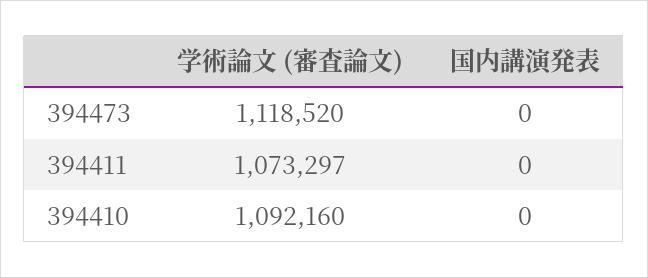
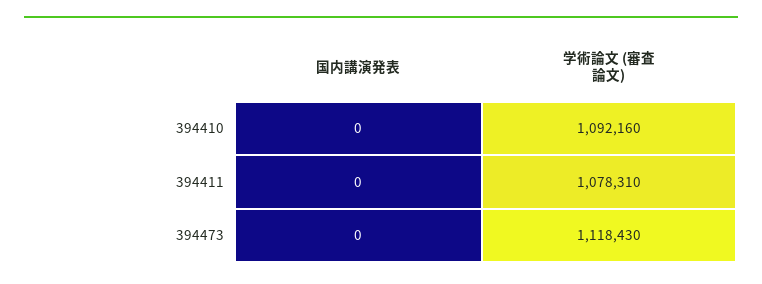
  {
    "学術論文 (審査論文)": {
-     "394473": 1118520,
+     "394473": 1118430,
-     "394411": 1073297,
+     "394411": 1078310,
      "394410": 1092160
    },
    "国内講演発表": {
      "394473": 0,
      "394411": 0,
      "394410": 0
    }
  }

